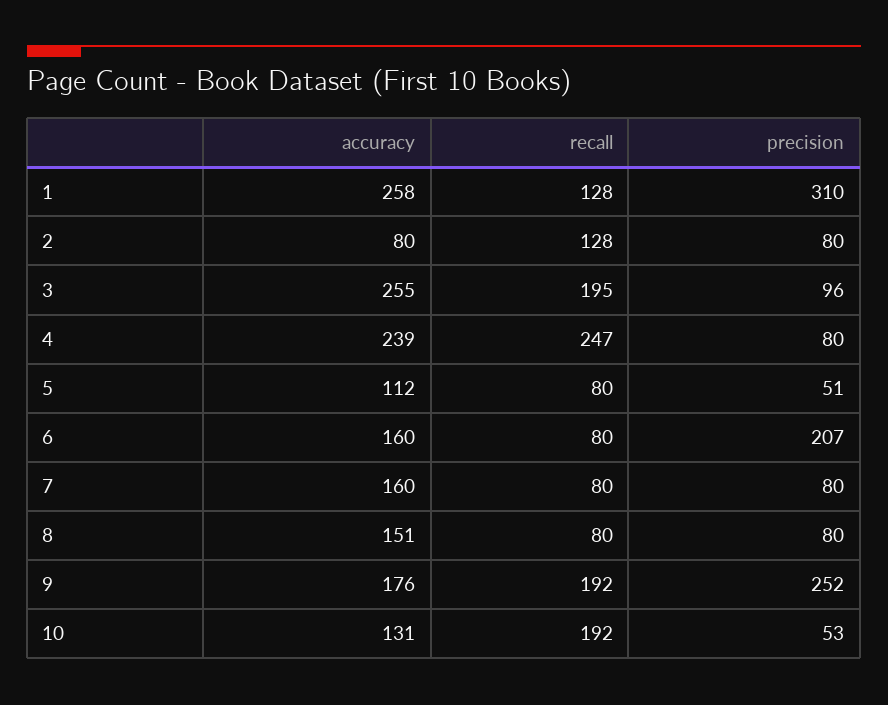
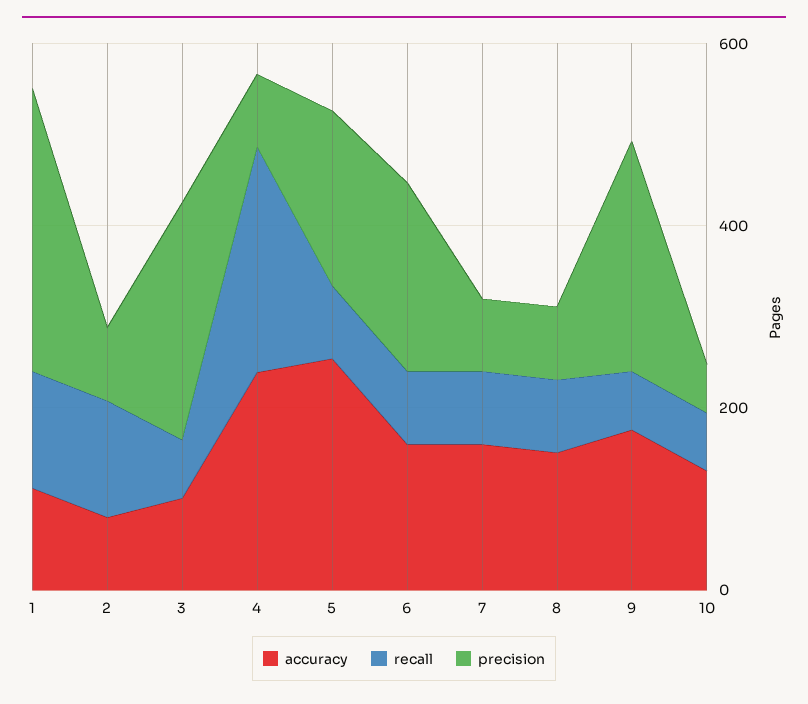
  {
    "accuracy": {
-     "1": 258,
+     "1": 100,
      "2": 80,
-     "3": 255,
+     "3": 100,
      "4": 239,
-     "5": 112,
+     "5": 250,
      "6": 160,
      "7": 160,
      "8": 151,
      "9": 176,
      "10": 131
    },
    "recall": {
      "1": 128,
      "2": 128,
-     "3": 195,
+     "3": 50,
      "4": 247,
      "5": 80,
      "6": 80,
      "7": 80,
      "8": 80,
-     "9": 192,
+     "9": 50,
-     "10": 192
+     "10": 50
    },
    "precision": {
      "1": 310,
      "2": 80,
-     "3": 96,
+     "3": 250,
      "4": 80,
-     "5": 51,
+     "5": 200,
      "6": 207,
      "7": 80,
      "8": 80,
      "9": 252,
      "10": 53
    }
  }

